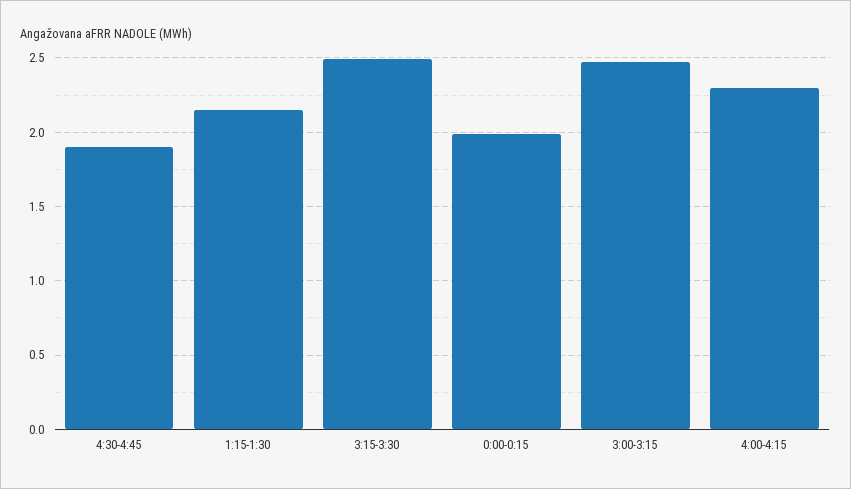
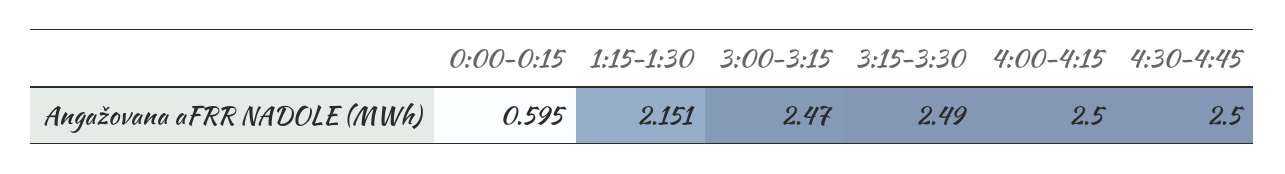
  {
-   "4:30-4:45": 1.9,
+   "4:30-4:45": 2.5,
    "1:15-1:30": 2.151,
    "3:15-3:30": 2.49,
-   "0:00-0:15": 2,
+   "0:00-0:15": 0.595,
    "3:00-3:15": 2.47,
-   "4:00-4:15": 2.3
+   "4:00-4:15": 2.5
  }

